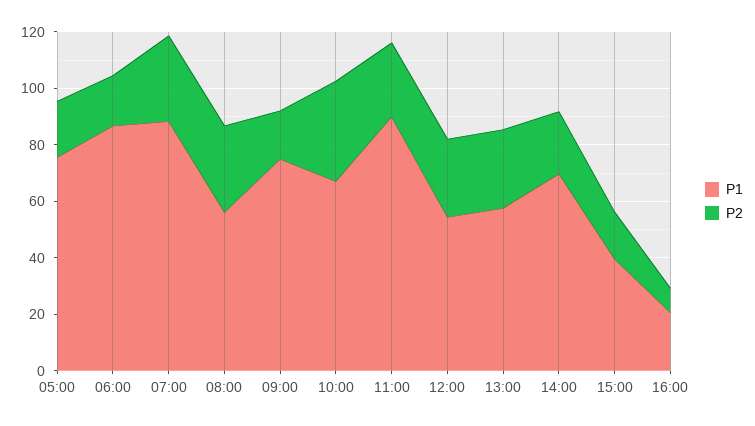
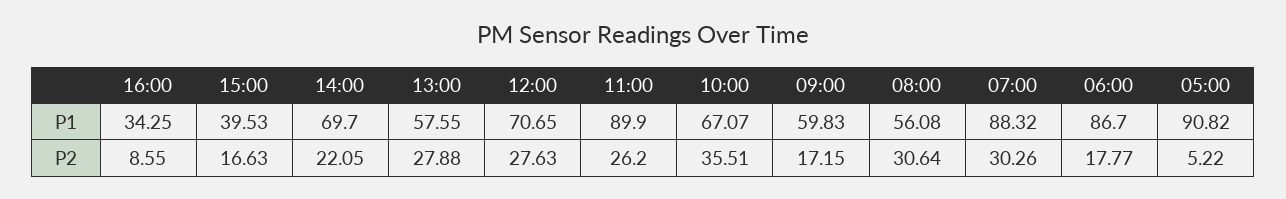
  {
    "P1": {
-     "05:00": 75,
+     "05:00": 90.82,
      "06:00": 86.7,
      "07:00": 88.32,
      "08:00": 56.08,
-     "09:00": 75,
+     "09:00": 59.83,
      "10:00": 67.07,
      "11:00": 89.9,
-     "12:00": 55,
+     "12:00": 70.65,
      "13:00": 57.55,
      "14:00": 69.7,
      "15:00": 39.53,
-     "16:00": 20
+     "16:00": 34.25
    },
    "P2": {
-     "05:00": 20,
+     "05:00": 5.22,
      "06:00": 17.77,
      "07:00": 30.26,
      "08:00": 30.64,
      "09:00": 17.15,
      "10:00": 35.51,
      "11:00": 26.2,
      "12:00": 27.63,
      "13:00": 27.88,
      "14:00": 22.05,
      "15:00": 16.63,
      "16:00": 8.55
    }
  }

